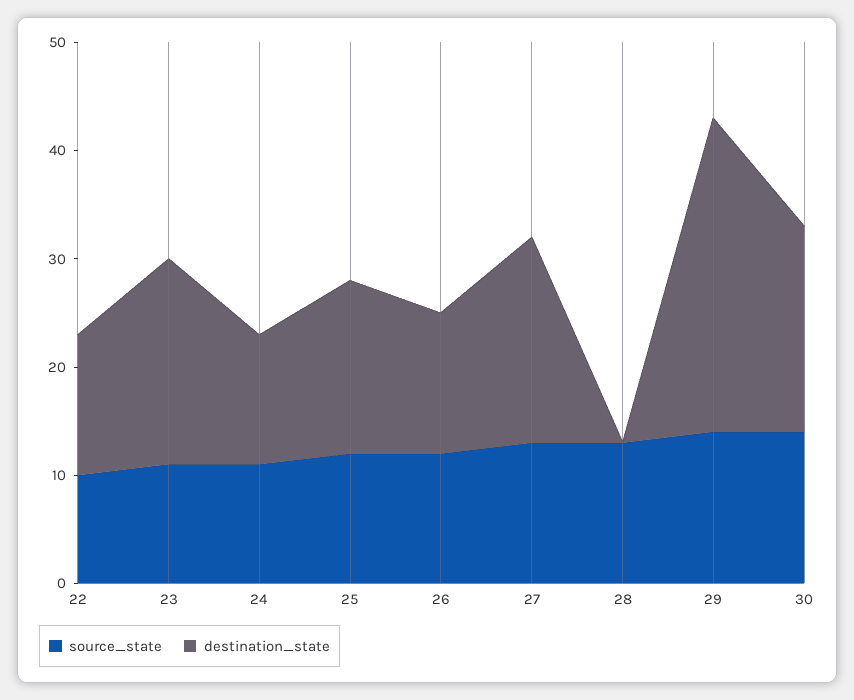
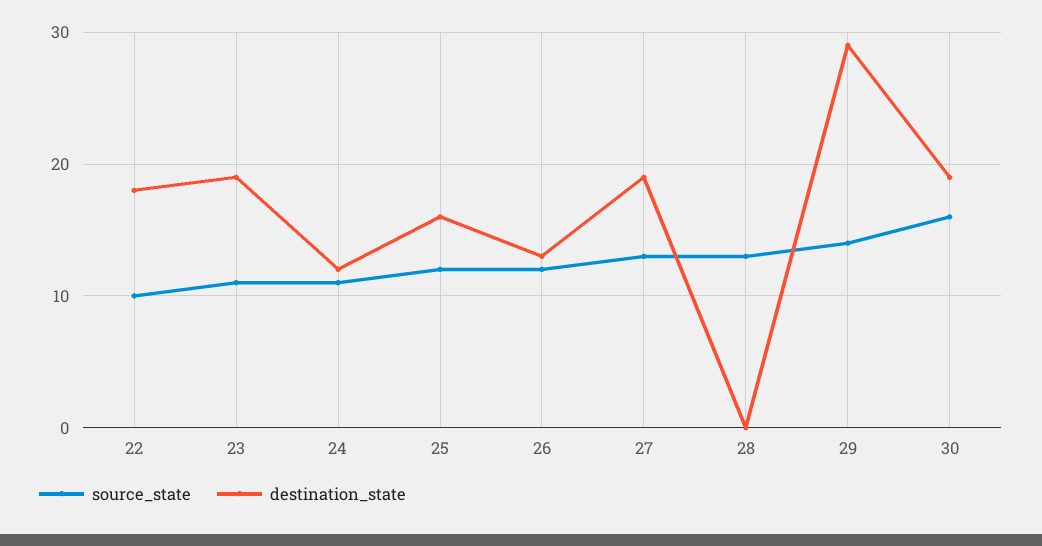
  {
    "source_state": {
      "22": 10,
      "23": 11,
      "24": 11,
      "25": 12,
      "26": 12,
      "27": 13,
      "28": 13,
      "29": 14,
-     "30": 14
+     "30": 16
    },
    "destination_state": {
-     "22": 13,
+     "22": 18,
      "23": 19,
      "24": 12,
      "25": 16,
      "26": 13,
      "27": 19,
      "28": 0,
      "29": 29,
      "30": 19
    }
  }

